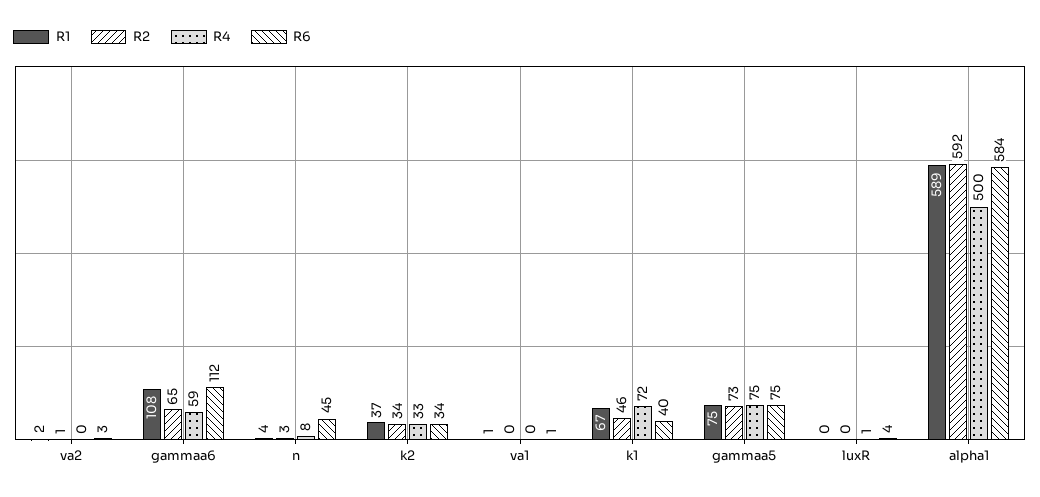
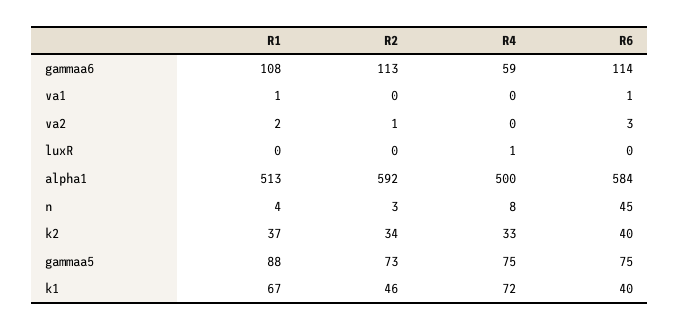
  {
    "R1": {
      "va2": 2,
      "gammaa6": 108,
      "n": 4,
      "k2": 37,
      "va1": 1,
      "k1": 67,
-     "gammaa5": 75,
+     "gammaa5": 88,
      "luxR": 0,
-     "alpha1": 589
+     "alpha1": 513
    },
    "R2": {
      "va2": 1,
-     "gammaa6": 65,
+     "gammaa6": 113,
      "n": 3,
      "k2": 34,
      "va1": 0,
      "k1": 46,
      "gammaa5": 73,
      "luxR": 0,
      "alpha1": 592
    },
    "R4": {
      "va2": 0,
      "gammaa6": 59,
      "n": 8,
      "k2": 33,
      "va1": 0,
      "k1": 72,
      "gammaa5": 75,
      "luxR": 1,
      "alpha1": 500
    },
    "R6": {
      "va2": 3,
-     "gammaa6": 112,
+     "gammaa6": 114,
      "n": 45,
-     "k2": 34,
+     "k2": 40,
      "va1": 1,
      "k1": 40,
      "gammaa5": 75,
-     "luxR": 4,
+     "luxR": 0,
      "alpha1": 584
    }
  }

